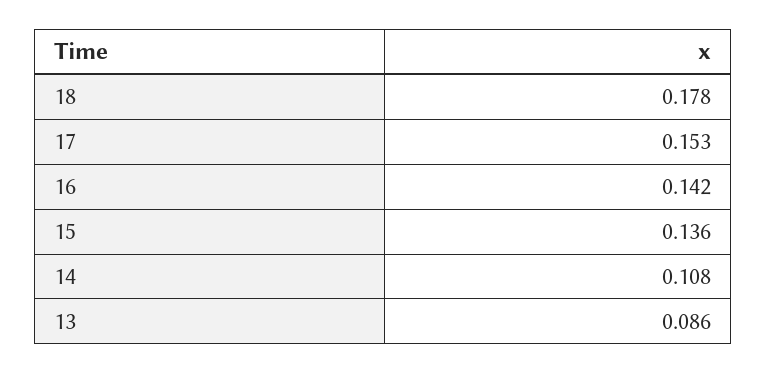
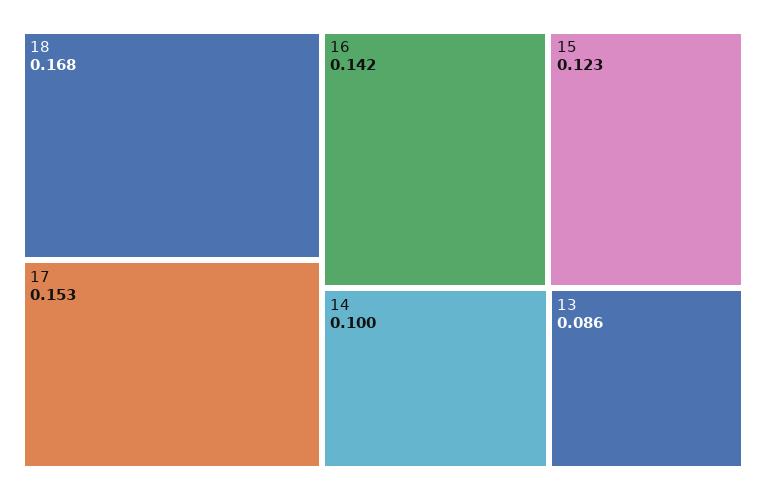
  {
-   "18": 0.178,
+   "18": 0.168,
    "17": 0.153,
    "16": 0.142,
-   "15": 0.136,
+   "15": 0.123,
-   "14": 0.108,
+   "14": 0.1,
    "13": 0.086
  }

